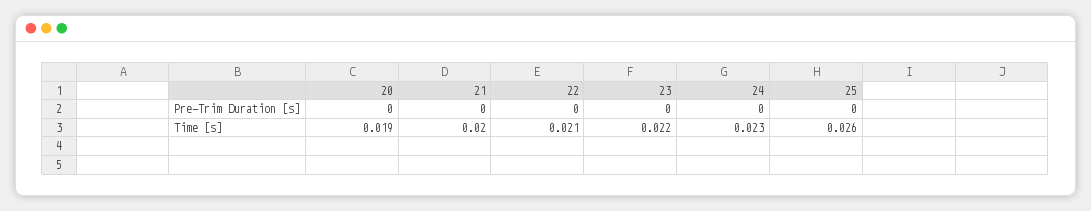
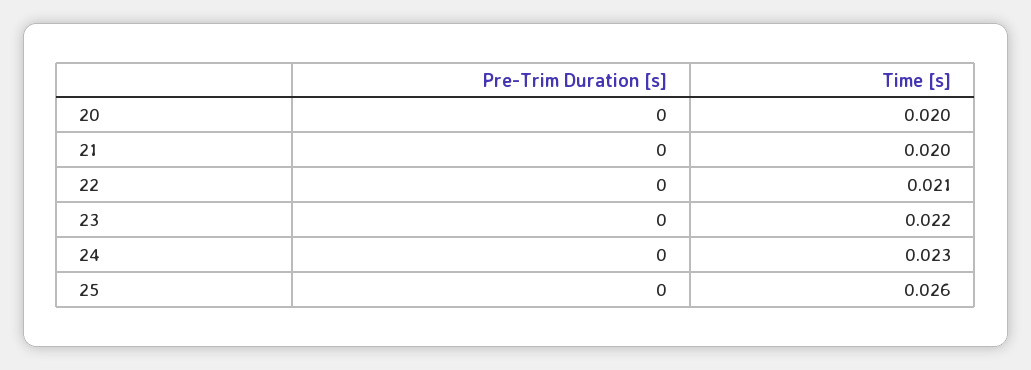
  {
    "20": {
      "Pre-Trim Duration [s]": 0,
-     "Time [s]": 0.019
+     "Time [s]": 0.02
    },
    "21": {
      "Pre-Trim Duration [s]": 0,
      "Time [s]": 0.02
    },
    "22": {
      "Pre-Trim Duration [s]": 0,
      "Time [s]": 0.021
    },
    "23": {
      "Pre-Trim Duration [s]": 0,
      "Time [s]": 0.022
    },
    "24": {
      "Pre-Trim Duration [s]": 0,
      "Time [s]": 0.023
    },
    "25": {
      "Pre-Trim Duration [s]": 0,
      "Time [s]": 0.026
    }
  }

